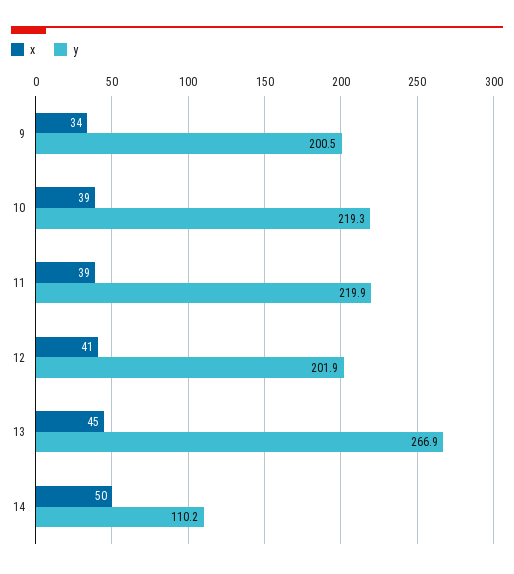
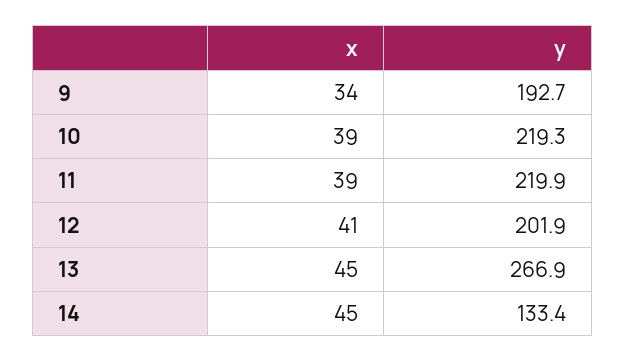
  {
    "x": {
      "9": 34,
      "10": 39,
      "11": 39,
      "12": 41,
      "13": 45,
-     "14": 50
+     "14": 45
    },
    "y": {
-     "9": 200.5,
+     "9": 192.7,
      "10": 219.3,
      "11": 219.9,
      "12": 201.9,
      "13": 266.9,
-     "14": 110.2
+     "14": 133.4
    }
  }

